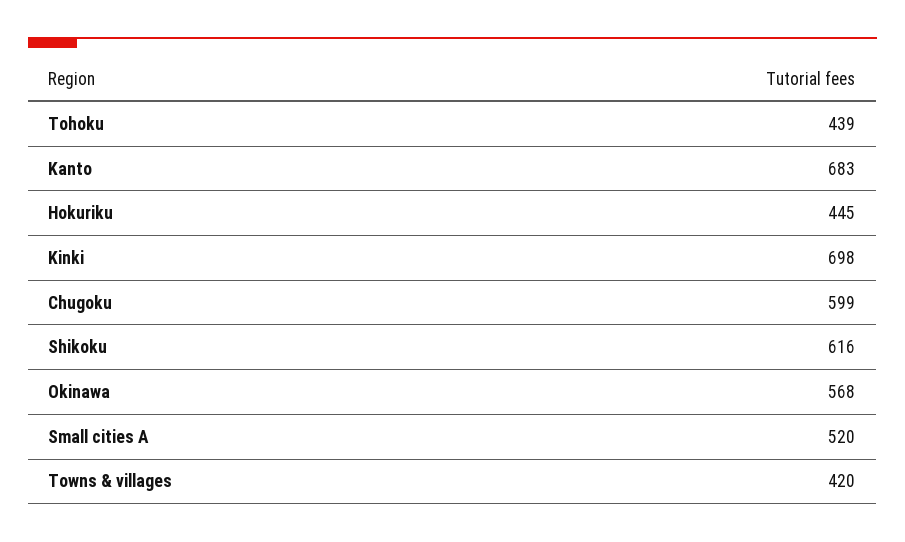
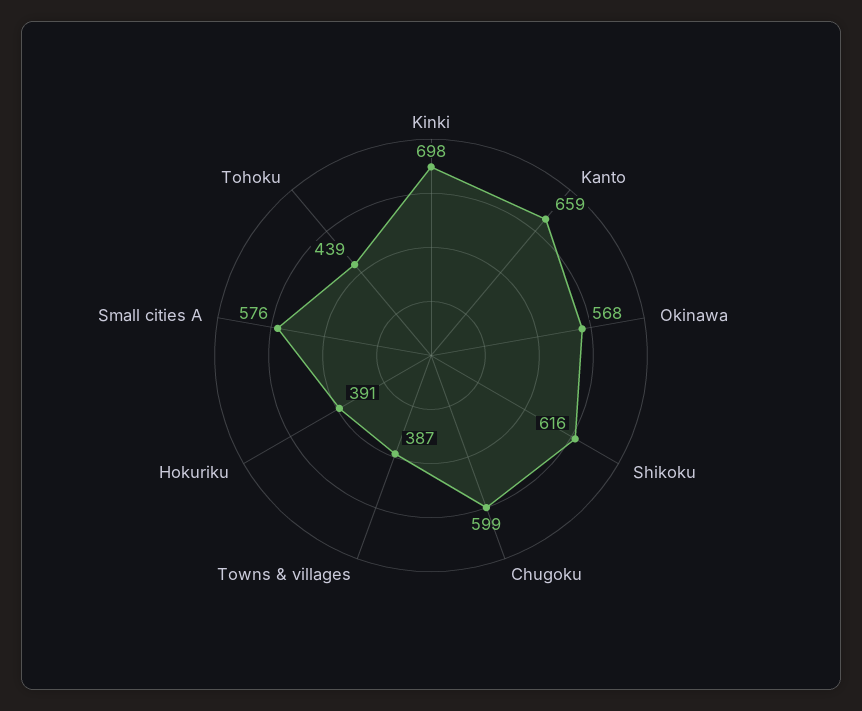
  {
    "Tohoku": 439,
-   "Kanto": 683,
+   "Kanto": 659,
-   "Hokuriku": 445,
+   "Hokuriku": 391,
    "Kinki": 698,
    "Chugoku": 599,
    "Shikoku": 616,
    "Okinawa": 568,
-   "Small cities A": 520,
+   "Small cities A": 576,
-   "Towns & villages": 420
+   "Towns & villages": 387
  }

